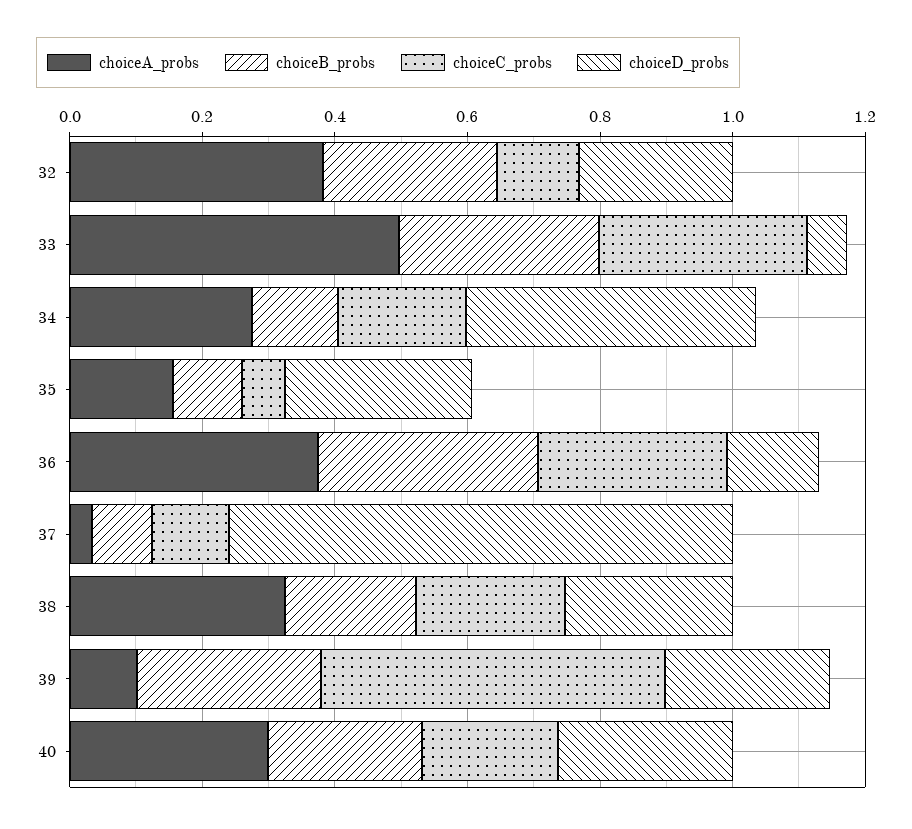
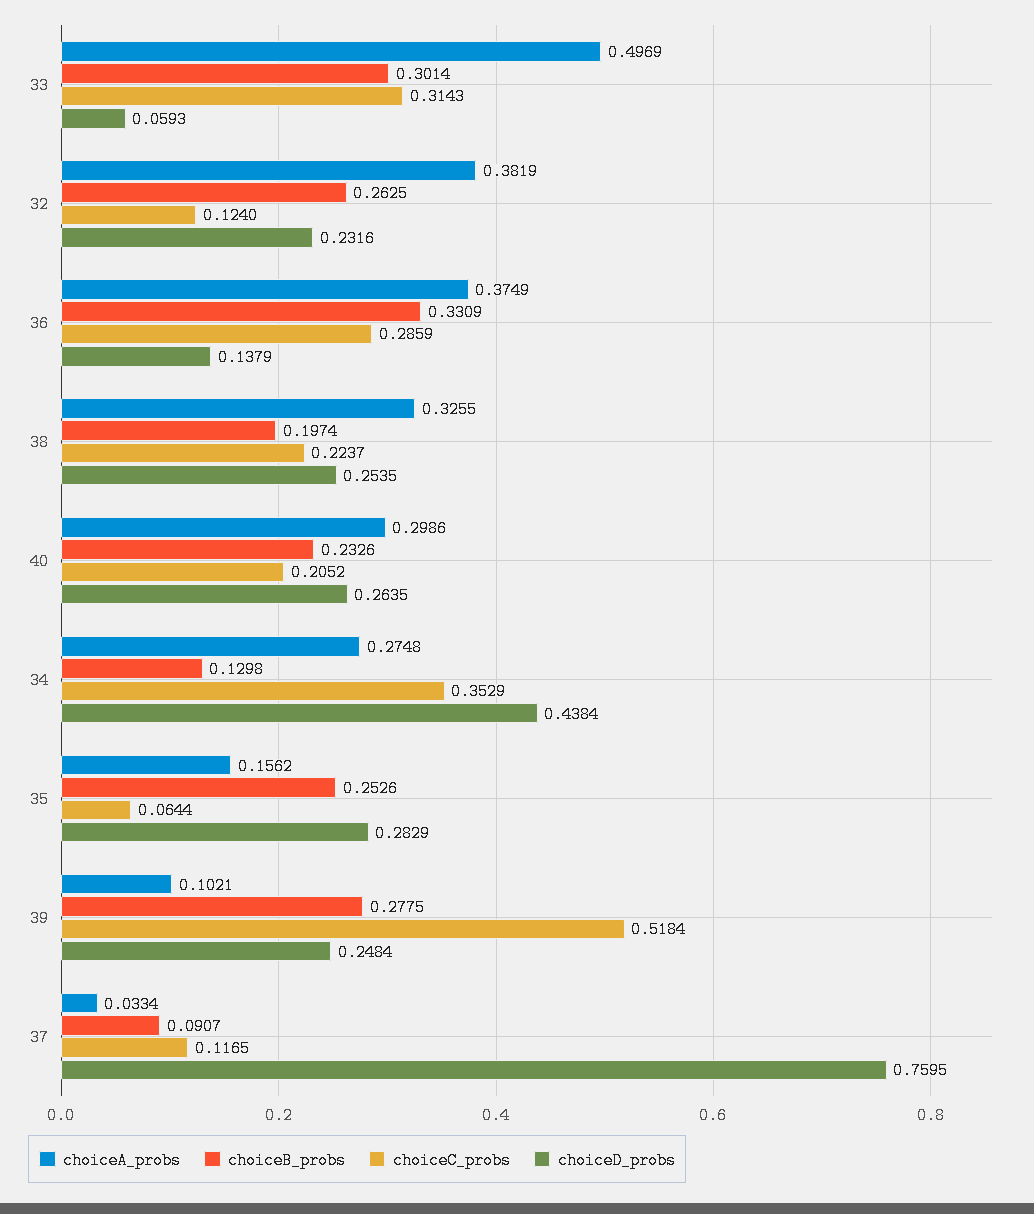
  {
    "choiceA_probs": {
      "32": 0.3819,
      "33": 0.4969,
      "34": 0.2748,
      "35": 0.1562,
      "36": 0.3749,
      "37": 0.0334,
      "38": 0.3255,
      "39": 0.1021,
      "40": 0.2986
    },
    "choiceB_probs": {
      "32": 0.2625,
      "33": 0.3014,
      "34": 0.1298,
-     "35": 0.1,
+     "35": 0.2526,
      "36": 0.3309,
      "37": 0.0907,
      "38": 0.1974,
      "39": 0.2775,
      "40": 0.2326
    },
    "choiceC_probs": {
      "32": 0.124,
      "33": 0.3143,
-     "34": 0.2,
+     "34": 0.3529,
      "35": 0.0644,
      "36": 0.2859,
      "37": 0.1165,
      "38": 0.2237,
      "39": 0.5184,
      "40": 0.2052
    },
    "choiceD_probs": {
      "32": 0.2316,
      "33": 0.0593,
      "34": 0.4384,
      "35": 0.2829,
      "36": 0.1379,
      "37": 0.7595,
      "38": 0.2535,
      "39": 0.2484,
      "40": 0.2635
    }
  }

